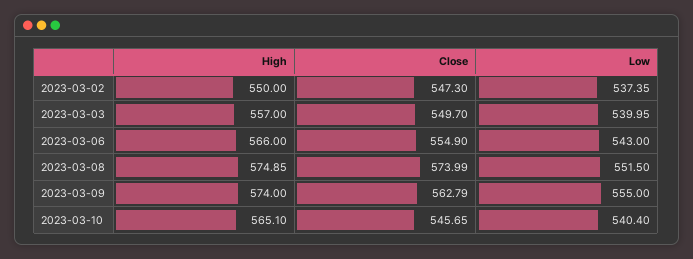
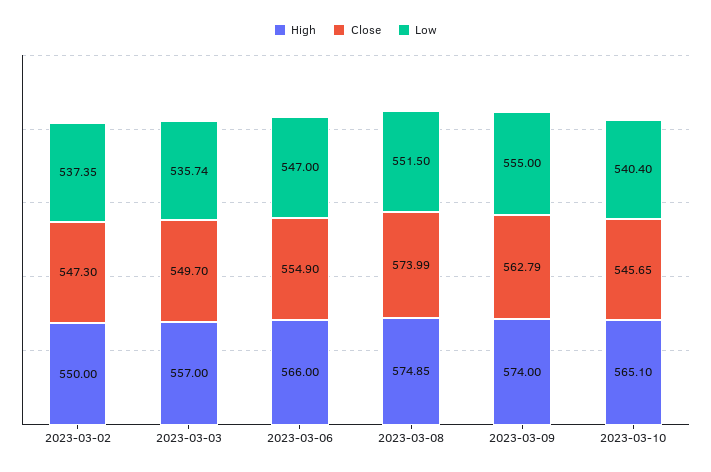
  {
    "High": {
      "2023-03-02": 550,
      "2023-03-03": 557,
      "2023-03-06": 566,
      "2023-03-08": 574.85,
      "2023-03-09": 574,
      "2023-03-10": 565.1
    },
    "Close": {
      "2023-03-02": 547.3,
      "2023-03-03": 549.7,
      "2023-03-06": 554.9,
      "2023-03-08": 573.99,
      "2023-03-09": 562.79,
      "2023-03-10": 545.65
    },
    "Low": {
      "2023-03-02": 537.35,
-     "2023-03-03": 539.95,
+     "2023-03-03": 535.74,
-     "2023-03-06": 543,
+     "2023-03-06": 547,
      "2023-03-08": 551.5,
      "2023-03-09": 555,
      "2023-03-10": 540.4
    }
  }

